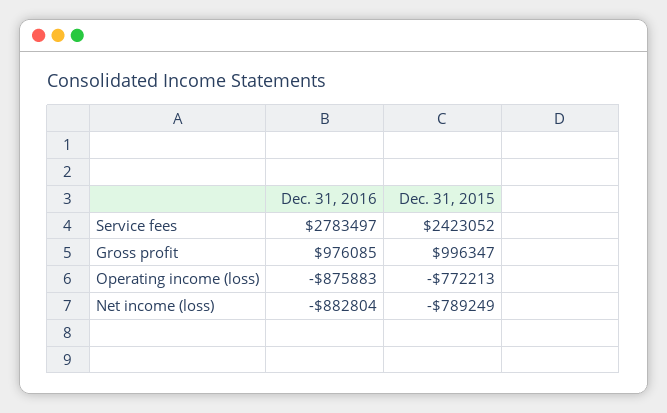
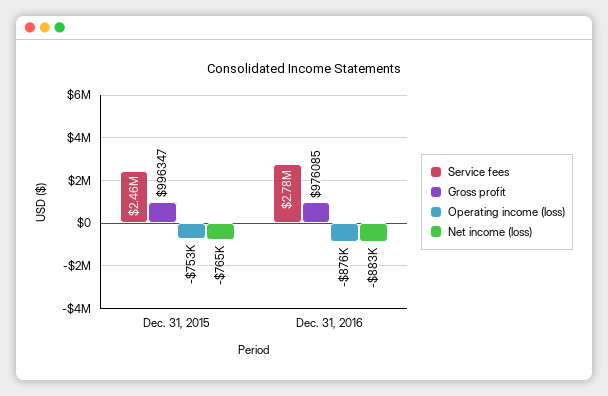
  {
    "Service fees": {
      "Dec. 31, 2016": 2783497,
-     "Dec. 31, 2015": 2423052
+     "Dec. 31, 2015": 2460000
    },
    "Gross profit": {
      "Dec. 31, 2016": 976085,
      "Dec. 31, 2015": 996347
    },
    "Operating income (loss)": {
      "Dec. 31, 2016": -875883,
-     "Dec. 31, 2015": -772213
+     "Dec. 31, 2015": -753000
    },
    "Net income (loss)": {
      "Dec. 31, 2016": -882804,
-     "Dec. 31, 2015": -789249
+     "Dec. 31, 2015": -765000
    }
  }

